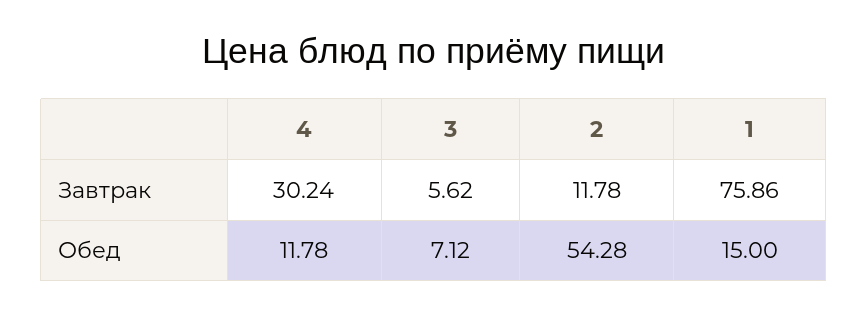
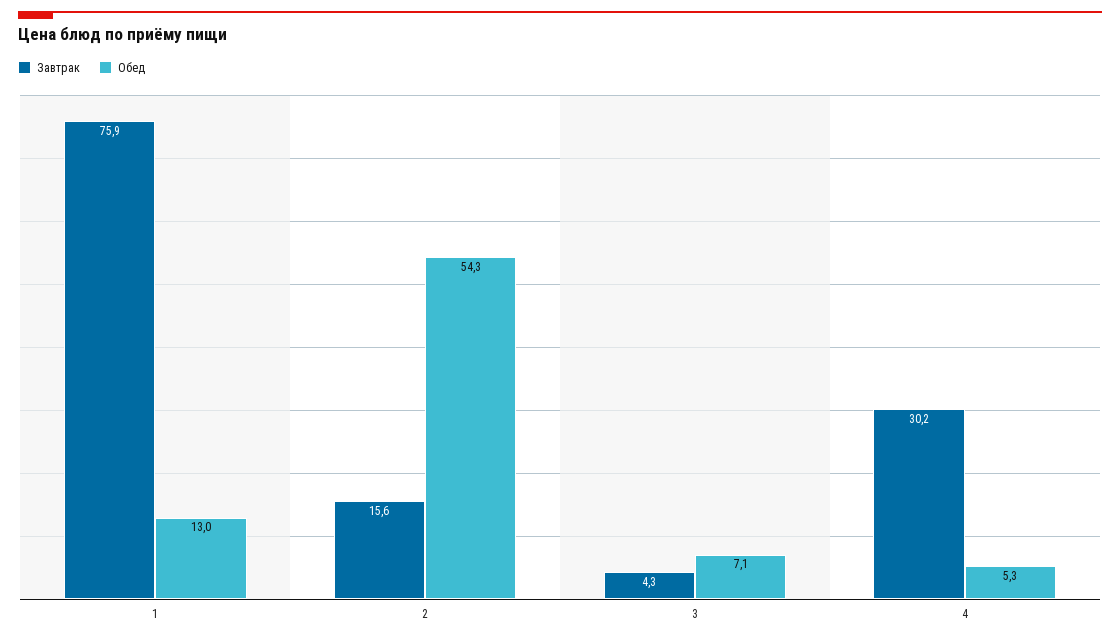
  {
    "Завтрак": {
      "4": 30.24,
-     "3": 5.62,
+     "3": 4.3,
-     "2": 11.78,
+     "2": 15.6,
      "1": 75.86
    },
    "Обед": {
-     "4": 11.78,
+     "4": 5.3,
      "3": 7.12,
      "2": 54.28,
-     "1": 15
+     "1": 13
    }
  }

